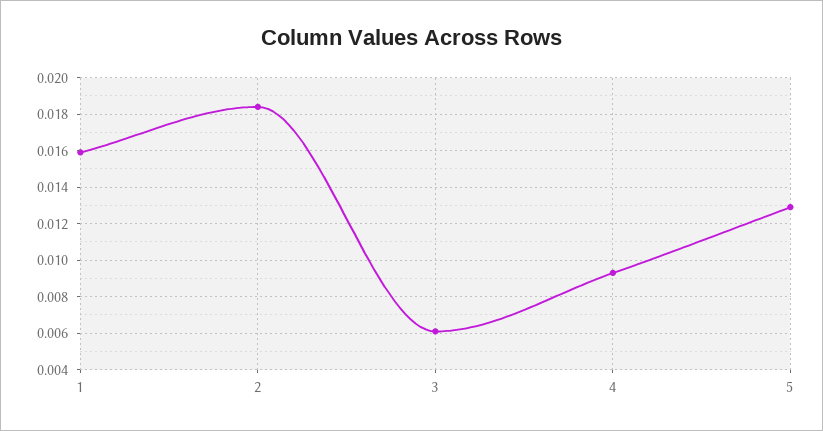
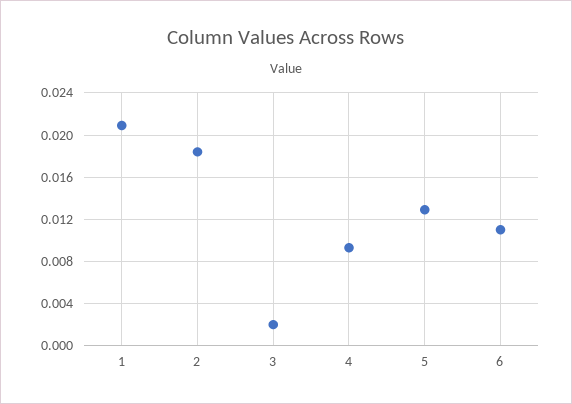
  {
-   "1": 0.016,
+   "1": 0.021,
    "2": 0.0185,
-   "3": 0.006,
+   "3": 0.002,
    "4": 0.0095,
-   "5": 0.013
+   "5": 0.013,
+   "6": 0.011
  }

